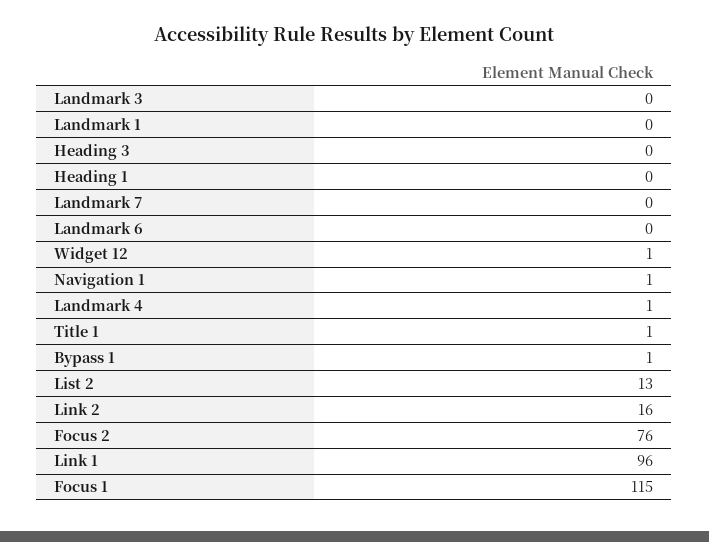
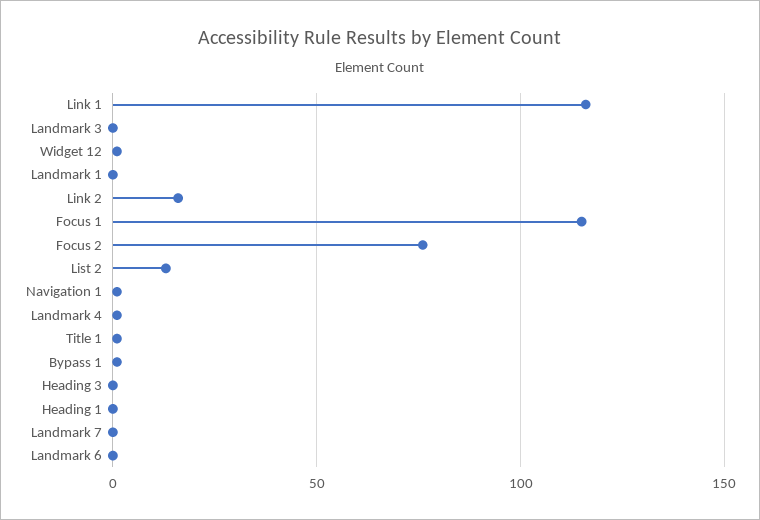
  {
    "Landmark 3": 0,
    "Landmark 1": 0,
    "Heading 3": 0,
    "Heading 1": 0,
    "Landmark 7": 0,
    "Landmark 6": 0,
    "Widget 12": 1,
    "Navigation 1": 1,
    "Landmark 4": 1,
    "Title 1": 1,
    "Bypass 1": 1,
    "List 2": 13,
    "Link 2": 16,
    "Focus 2": 76,
-   "Link 1": 96,
+   "Link 1": 115,
    "Focus 1": 115
  }

